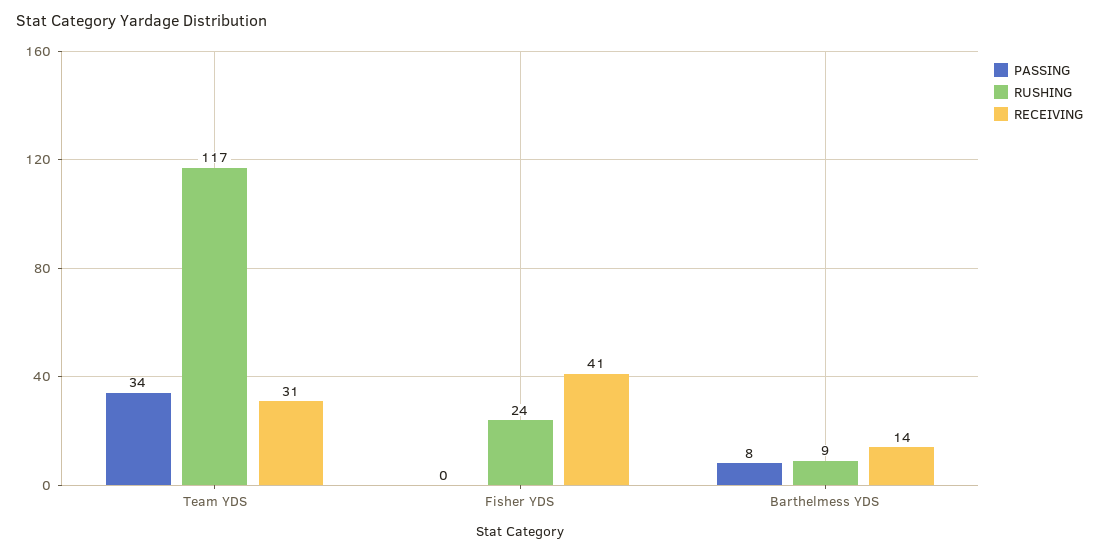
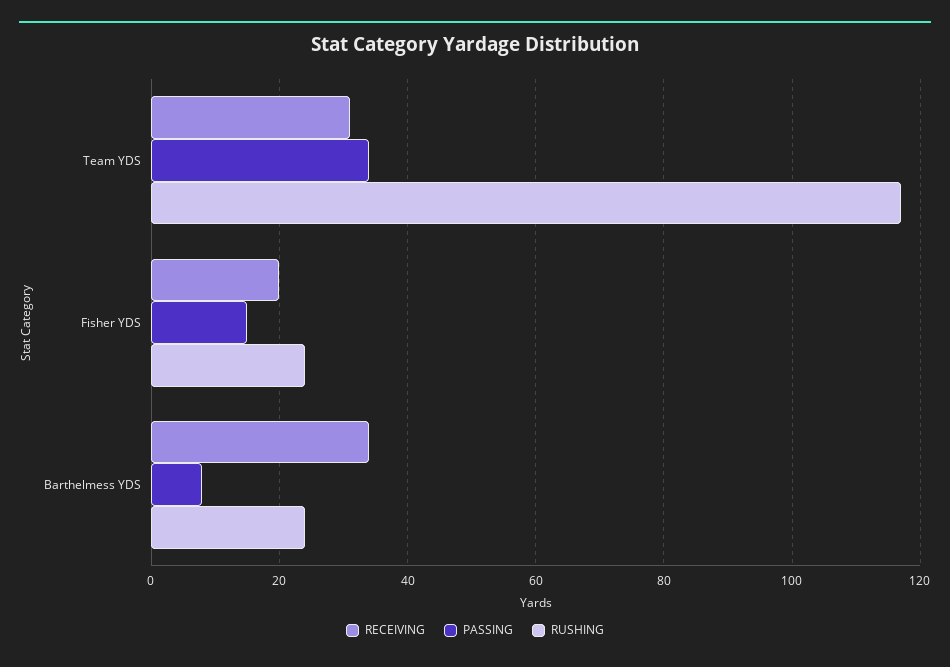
  {
    "PASSING": {
      "Team YDS": 34,
-     "Fisher YDS": 0,
+     "Fisher YDS": 15,
      "Barthelmess YDS": 8
    },
    "RUSHING": {
      "Team YDS": 117,
      "Fisher YDS": 24,
-     "Barthelmess YDS": 9
+     "Barthelmess YDS": 25
    },
    "RECEIVING": {
      "Team YDS": 31,
-     "Fisher YDS": 41,
+     "Fisher YDS": 20,
-     "Barthelmess YDS": 14
+     "Barthelmess YDS": 35
    }
  }

